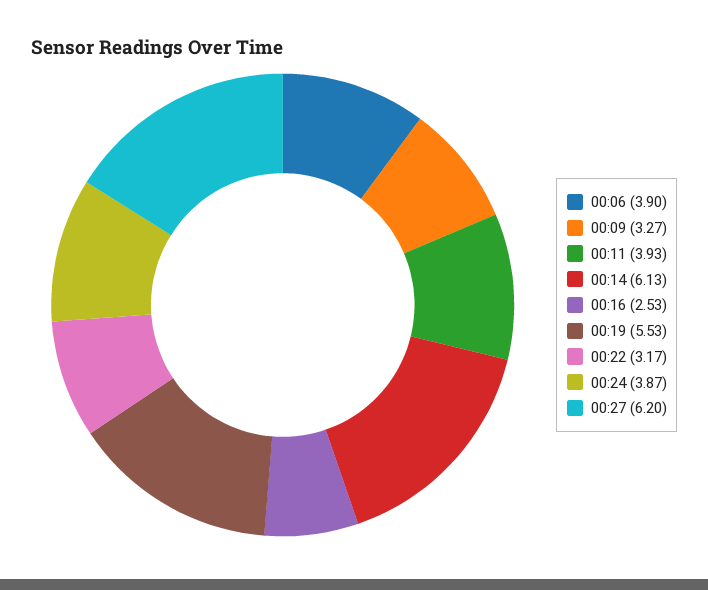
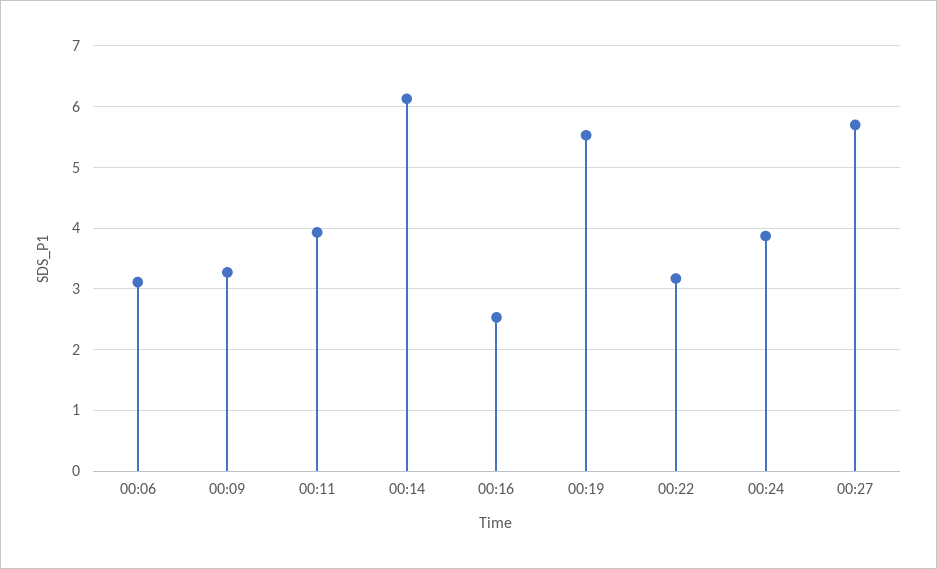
  {
-   "00:06": 3.9,
+   "00:06": 3.1,
    "00:09": 3.27,
    "00:11": 3.93,
    "00:14": 6.13,
    "00:16": 2.53,
    "00:19": 5.53,
    "00:22": 3.17,
    "00:24": 3.87,
-   "00:27": 6.2
+   "00:27": 5.7
  }

